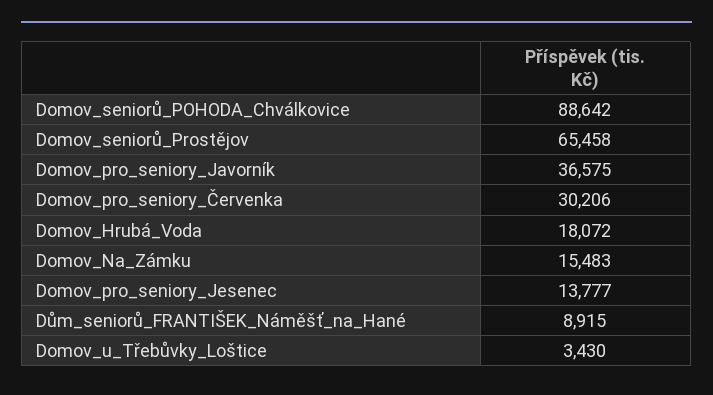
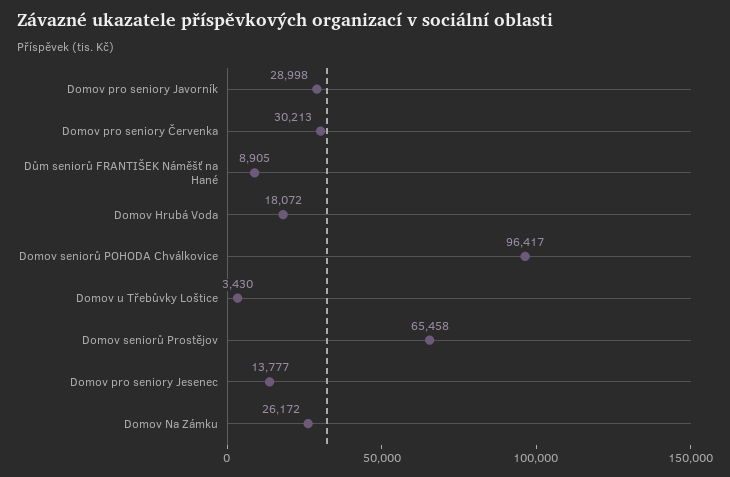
  {
-   "Domov_seniorů_POHODA_Chválkovice": 88642,
+   "Domov_seniorů_POHODA_Chválkovice": 96417,
    "Domov_seniorů_Prostějov": 65458,
-   "Domov_pro_seniory_Javorník": 36575,
+   "Domov_pro_seniory_Javorník": 28998,
-   "Domov_pro_seniory_Červenka": 30206,
+   "Domov_pro_seniory_Červenka": 30213,
    "Domov_Hrubá_Voda": 18072,
-   "Domov_Na_Zámku": 15483,
+   "Domov_Na_Zámku": 26172,
    "Domov_pro_seniory_Jesenec": 13777,
-   "Dům_seniorů_FRANTIŠEK_Náměšť_na_Hané": 8915,
+   "Dům_seniorů_FRANTIŠEK_Náměšť_na_Hané": 8905,
    "Domov_u_Třebůvky_Loštice": 3430
  }

